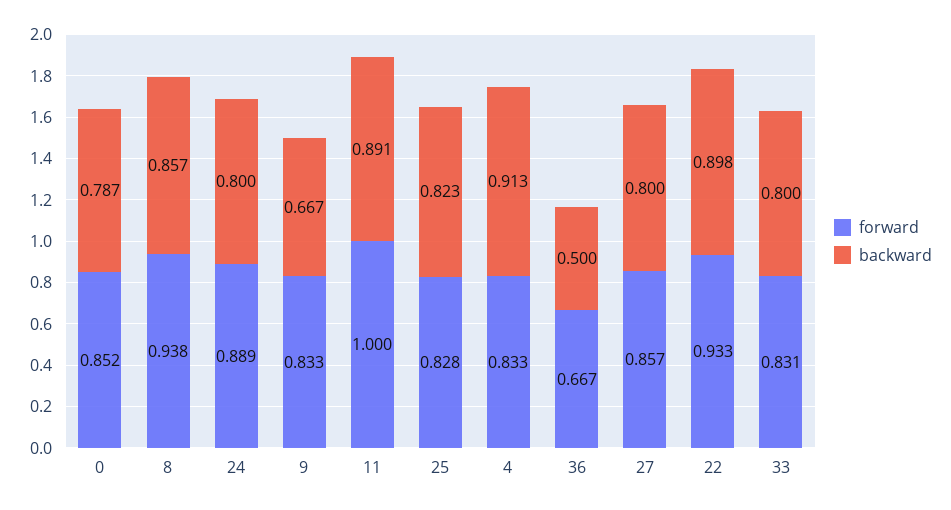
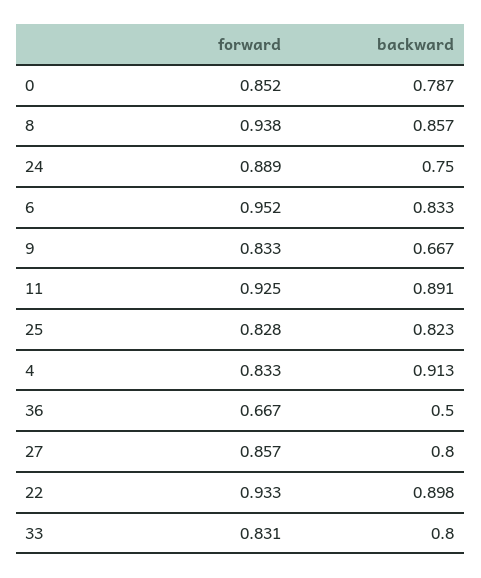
  {
    "forward": {
      "0": 0.852,
      "8": 0.938,
      "24": 0.889,
      "9": 0.833,
-     "11": 1,
+     "11": 0.925,
      "25": 0.828,
      "4": 0.833,
      "36": 0.667,
      "27": 0.857,
      "22": 0.933,
-     "33": 0.831
+     "33": 0.831,
+     "6": 0.952
    },
    "backward": {
      "0": 0.787,
      "8": 0.857,
-     "24": 0.8,
+     "24": 0.75,
      "9": 0.667,
      "11": 0.891,
      "25": 0.823,
      "4": 0.913,
      "36": 0.5,
      "27": 0.8,
      "22": 0.898,
-     "33": 0.8
+     "33": 0.8,
+     "6": 0.833
    }
  }

